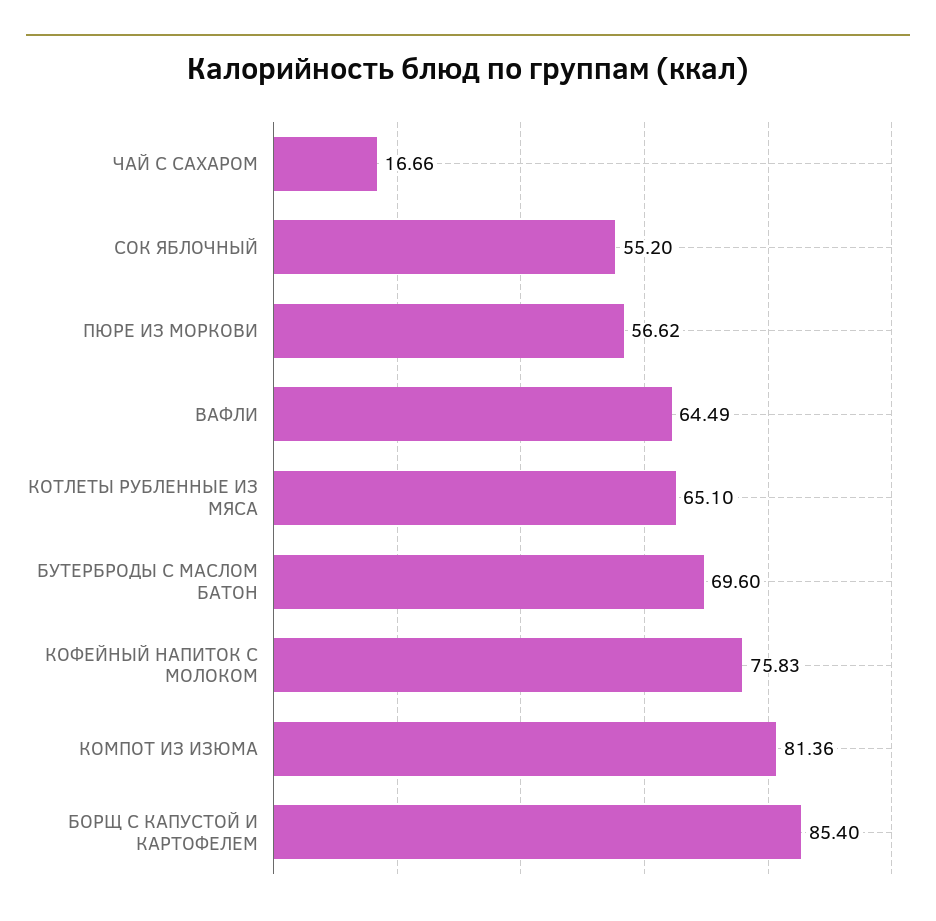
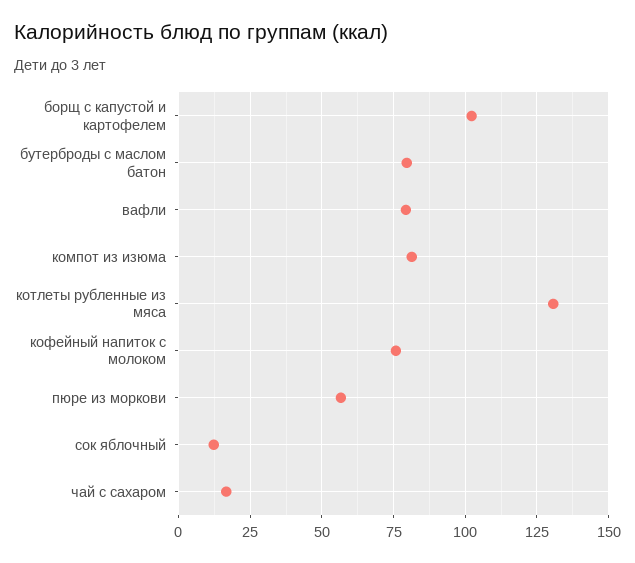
  {
    "ЧАЙ С САХАРОМ": 16.66,
-   "СОК ЯБЛОЧНЫЙ": 55.2,
+   "СОК ЯБЛОЧНЫЙ": 12.5,
    "ПЮРЕ ИЗ МОРКОВИ": 56.62,
-   "ВАФЛИ": 64.49,
+   "ВАФЛИ": 80,
-   "КОТЛЕТЫ РУБЛЕННЫЕ ИЗ МЯСА": 65.1,
+   "КОТЛЕТЫ РУБЛЕННЫЕ ИЗ МЯСА": 130,
-   "БУТЕРБРОДЫ С МАСЛОМ БАТОН": 69.6,
+   "БУТЕРБРОДЫ С МАСЛОМ БАТОН": 80,
    "КОФЕЙНЫЙ НАПИТОК С МОЛОКОМ": 75.83,
    "КОМПОТ ИЗ ИЗЮМА": 81.36,
-   "БОРЩ С КАПУСТОЙ И КАРТОФЕЛЕМ": 85.4
+   "БОРЩ С КАПУСТОЙ И КАРТОФЕЛЕМ": 102.5
  }

